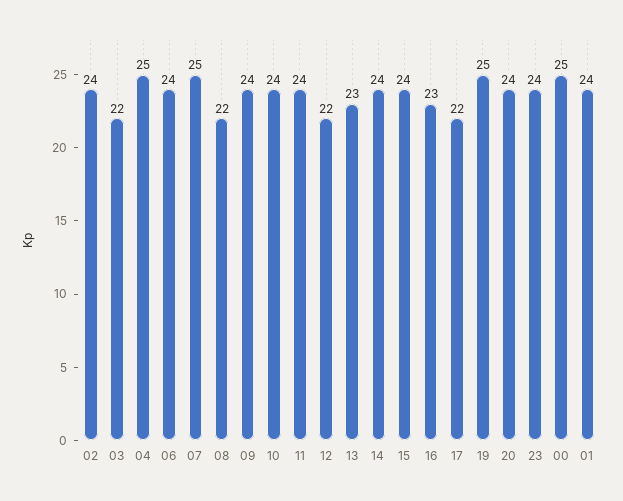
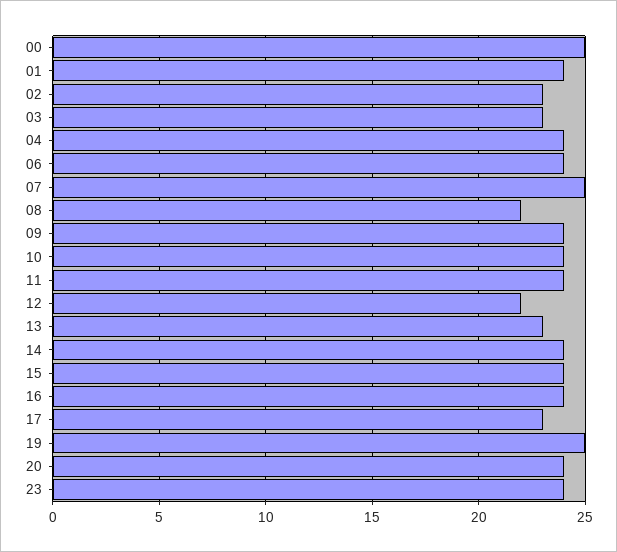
  {
-   "02": 24,
+   "02": 23,
-   "03": 22,
+   "03": 23,
-   "04": 25,
+   "04": 24,
    "06": 24,
    "07": 25,
    "08": 22,
    "09": 24,
    "10": 24,
    "11": 24,
    "12": 22,
    "13": 23,
    "14": 24,
    "15": 24,
-   "16": 23,
+   "16": 24,
-   "17": 22,
+   "17": 23,
    "19": 25,
    "20": 24,
    "23": 24,
    "00": 25,
    "01": 24
  }

